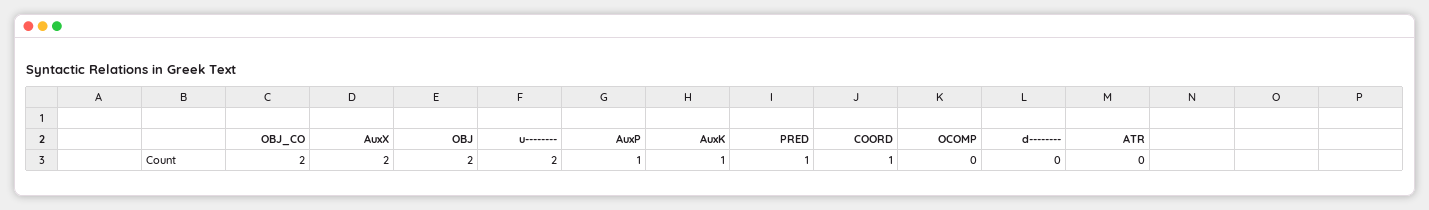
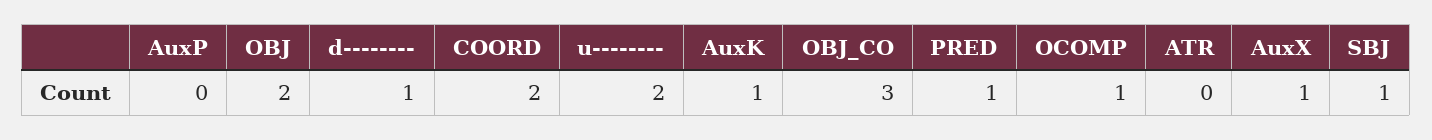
  {
-   "OBJ_CO": 2,
+   "OBJ_CO": 3,
-   "AuxX": 2,
+   "AuxX": 1,
    "OBJ": 2,
    "u--------": 2,
-   "AuxP": 1,
+   "AuxP": 0,
    "AuxK": 1,
    "PRED": 1,
-   "COORD": 1,
+   "COORD": 2,
-   "OCOMP": 0,
+   "OCOMP": 1,
-   "d--------": 0,
+   "d--------": 1,
-   "ATR": 0
+   "ATR": 0,
+   "SBJ": 1
  }

